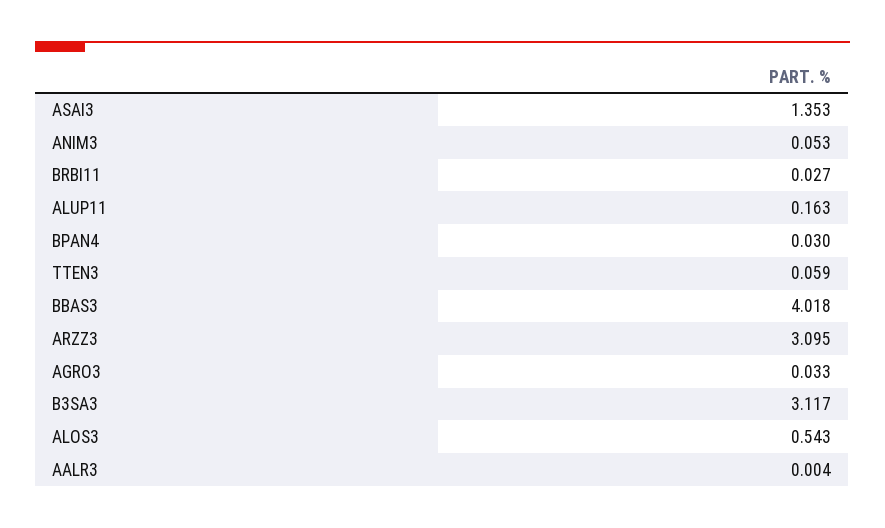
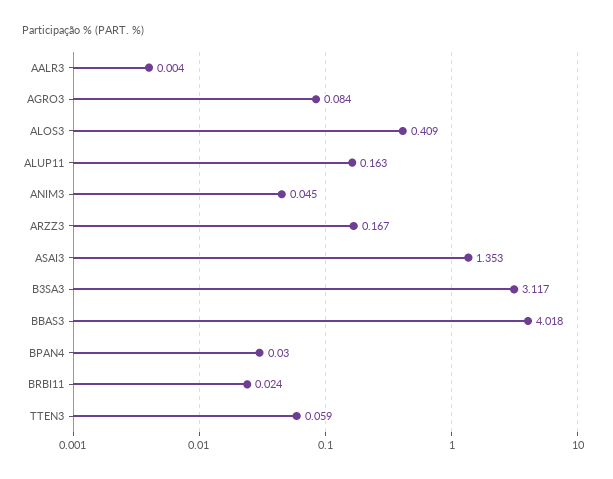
  {
    "ASAI3": 1.353,
-   "ANIM3": 0.053,
+   "ANIM3": 0.045,
-   "BRBI11": 0.027,
+   "BRBI11": 0.024,
    "ALUP11": 0.163,
    "BPAN4": 0.03,
    "TTEN3": 0.059,
    "BBAS3": 4.018,
-   "ARZZ3": 3.095,
+   "ARZZ3": 0.167,
-   "AGRO3": 0.033,
+   "AGRO3": 0.084,
    "B3SA3": 3.117,
-   "ALOS3": 0.543,
+   "ALOS3": 0.409,
    "AALR3": 0.004
  }

